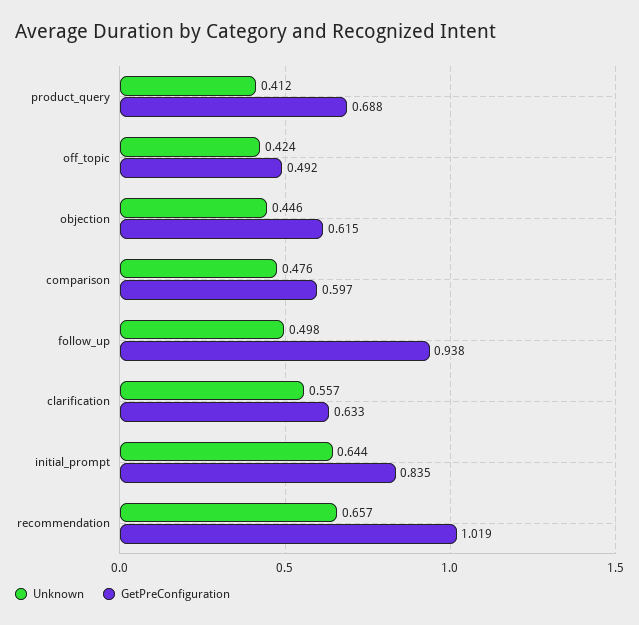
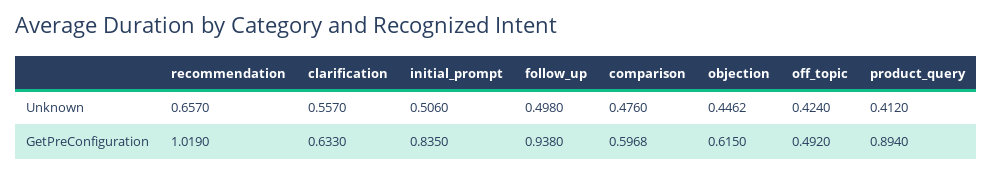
  {
    "Unknown": {
      "product_query": 0.412,
      "off_topic": 0.424,
      "objection": 0.4462,
      "comparison": 0.476,
      "follow_up": 0.498,
      "clarification": 0.557,
-     "initial_prompt": 0.644,
+     "initial_prompt": 0.506,
      "recommendation": 0.657
    },
    "GetPreConfiguration": {
-     "product_query": 0.688,
+     "product_query": 0.894,
      "off_topic": 0.492,
      "objection": 0.615,
      "comparison": 0.5968,
      "follow_up": 0.938,
      "clarification": 0.633,
      "initial_prompt": 0.835,
      "recommendation": 1.019
    }
  }

